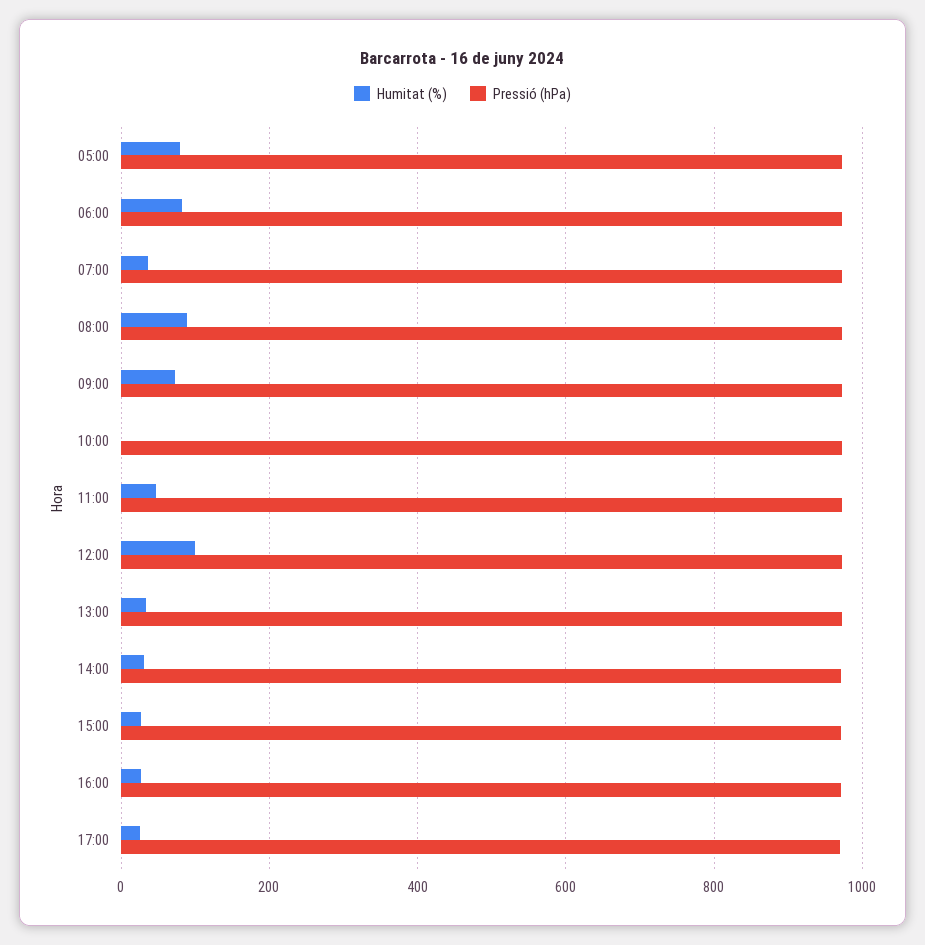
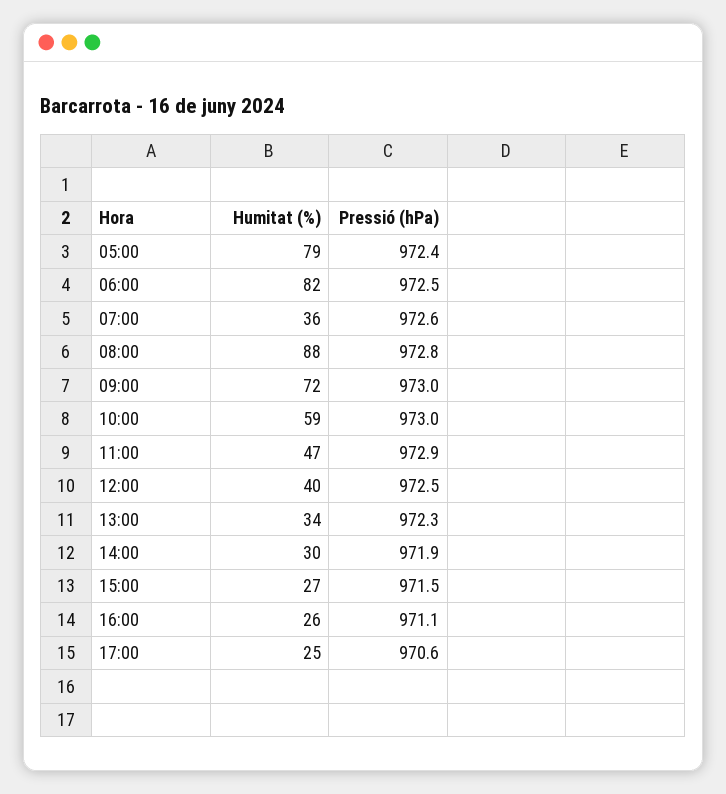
  {
    "Humitat (%)": {
      "05:00": 79,
      "06:00": 82,
      "07:00": 36,
      "08:00": 88,
      "09:00": 72,
-     "10:00": 0,
+     "10:00": 59,
      "11:00": 47,
-     "12:00": 100,
+     "12:00": 40,
      "13:00": 34,
      "14:00": 30,
      "15:00": 27,
      "16:00": 26,
      "17:00": 25
    },
    "Pressió (hPa)": {
      "05:00": 972.4,
      "06:00": 972.5,
      "07:00": 972.6,
      "08:00": 972.8,
      "09:00": 973,
      "10:00": 973,
      "11:00": 972.9,
      "12:00": 972.5,
      "13:00": 972.3,
      "14:00": 971.9,
      "15:00": 971.5,
      "16:00": 971.1,
      "17:00": 970.6
    }
  }

